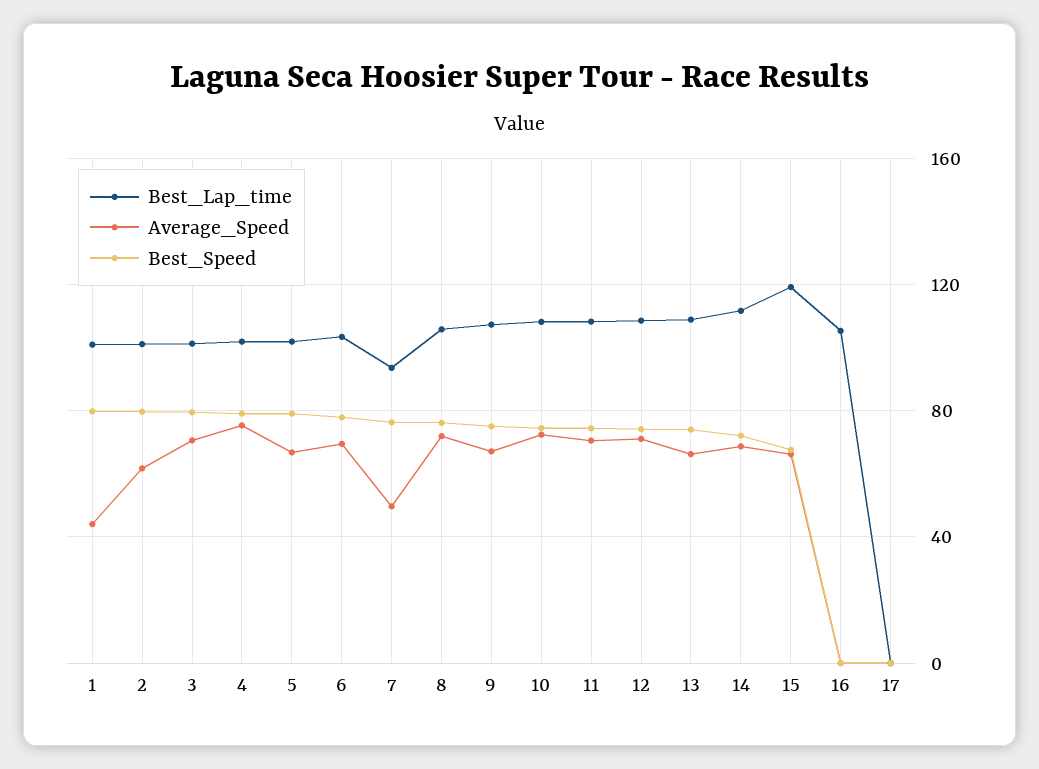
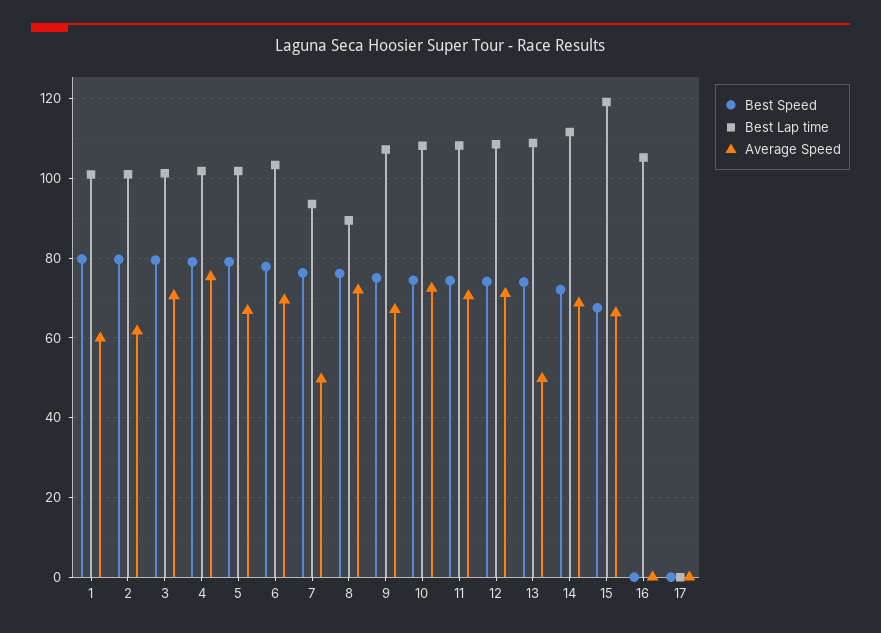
  {
    "Best_Lap_time": {
      "1": 102,
      "2": 102,
      "3": 102,
      "4": 102,
      "5": 102,
      "6": 104,
      "7": 94,
-     "8": 105,
+     "8": 90,
      "9": 108,
      "10": 108,
      "11": 108,
      "12": 108,
      "13": 108,
      "14": 112,
      "15": 120,
      "16": 106,
      "17": 0
    },
    "Average_Speed": {
-     "1": 45,
+     "1": 60,
      "2": 62,
      "3": 70,
      "4": 76,
      "5": 66,
      "6": 70,
      "7": 50,
      "8": 72,
      "9": 68,
      "10": 72,
      "11": 70,
      "12": 72,
-     "13": 65,
+     "13": 50,
      "14": 68,
      "15": 66,
      "16": 0,
      "17": 0
    },
    "Best_Speed": {
      "1": 80,
      "2": 80,
      "3": 80,
      "4": 80,
      "5": 80,
      "6": 78,
      "7": 76,
      "8": 76,
      "9": 76,
      "10": 74,
      "11": 74,
      "12": 74,
      "13": 74,
      "14": 72,
      "15": 68,
      "16": 0,
      "17": 0
    }
  }

